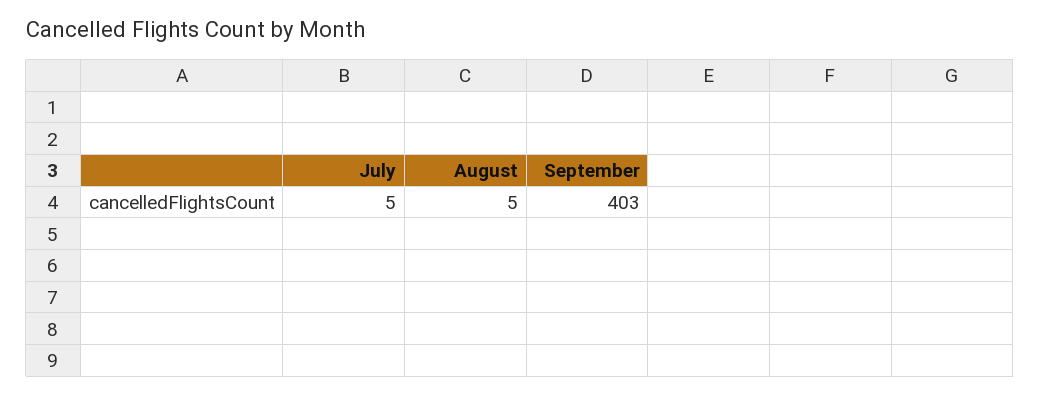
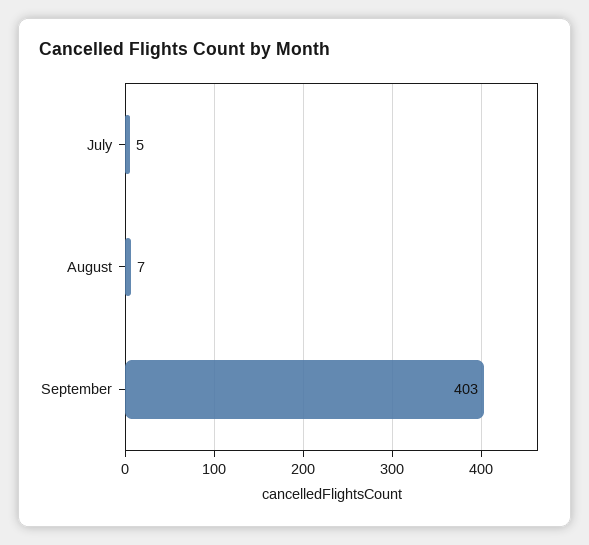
  {
    "July": 5,
-   "August": 5,
+   "August": 7,
    "September": 403
  }

